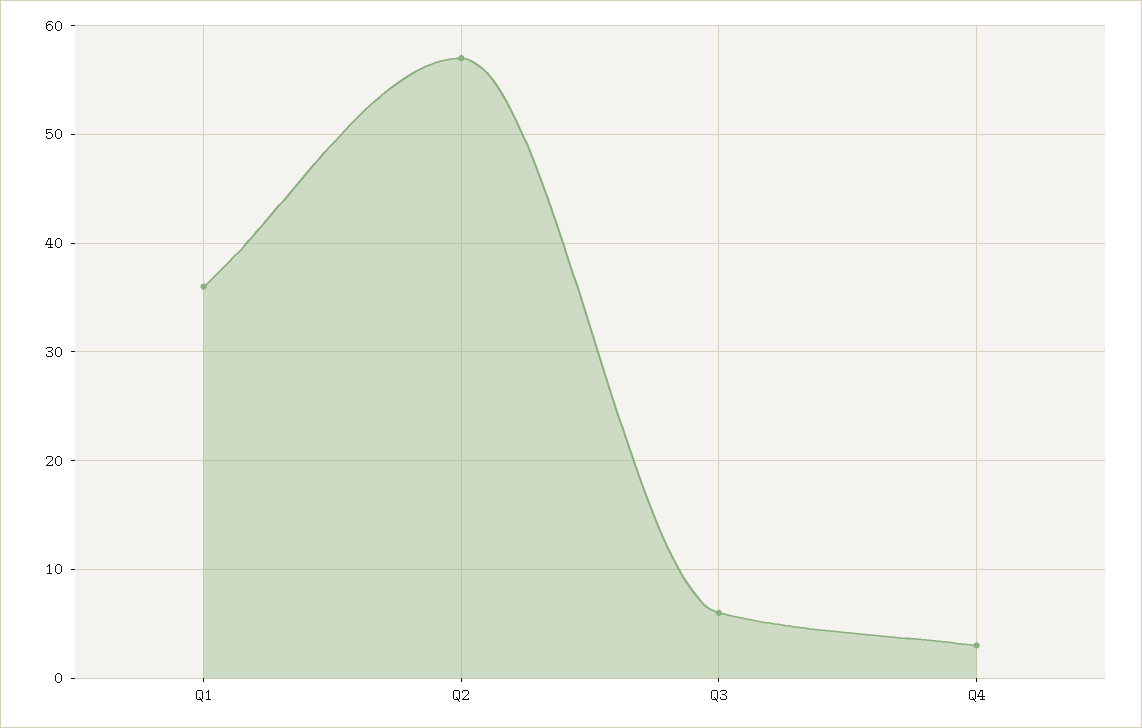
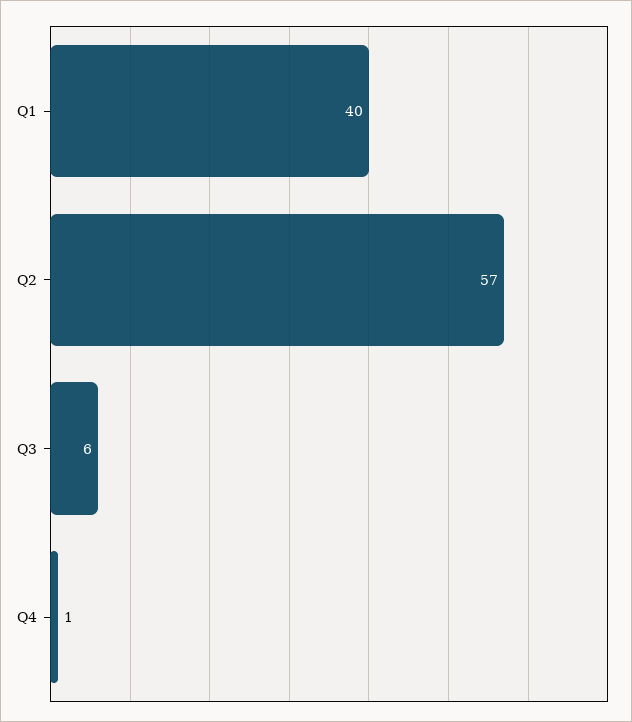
  {
-   "Q1": 36,
+   "Q1": 40,
    "Q2": 57,
    "Q3": 6,
-   "Q4": 3
+   "Q4": 1
  }

